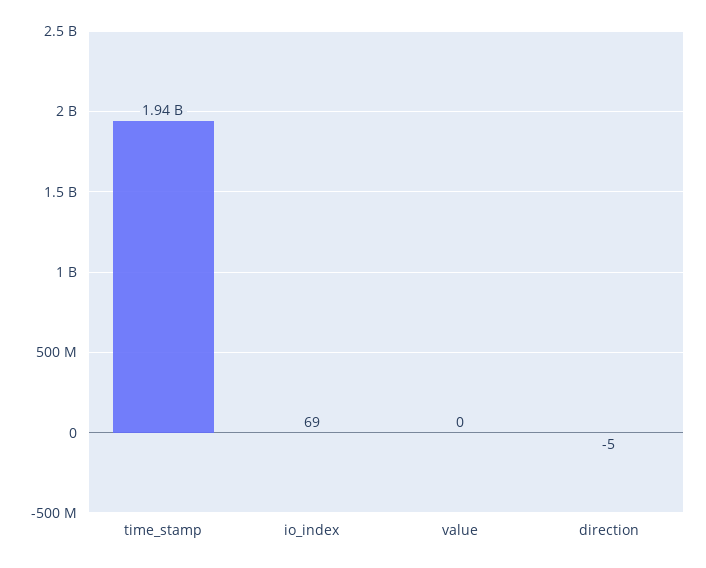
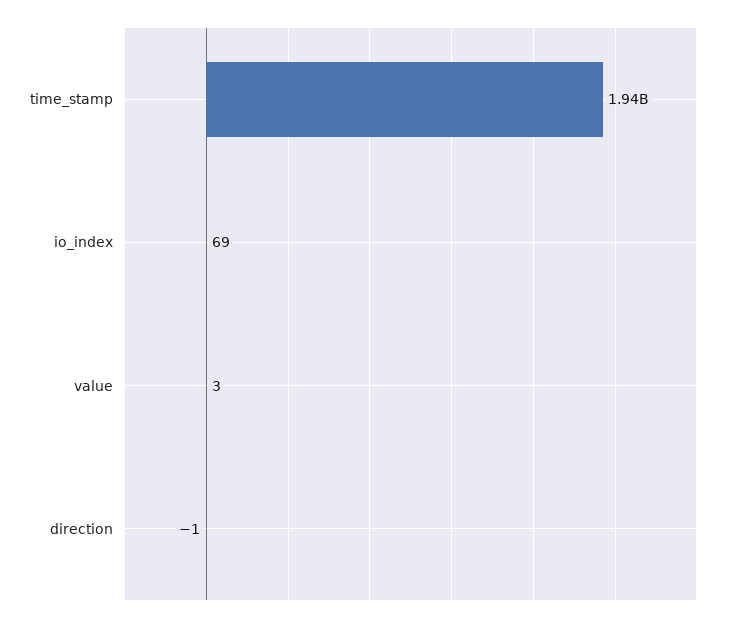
  {
    "time_stamp": 1940000000,
    "io_index": 69,
-   "value": 0,
+   "value": 3,
-   "direction": -5
+   "direction": -1
  }

